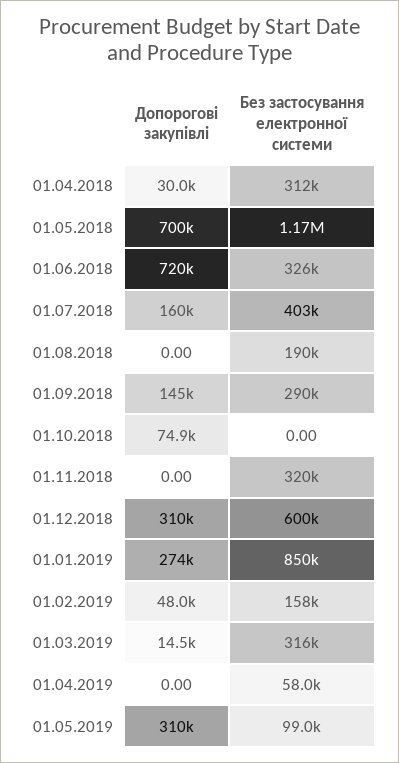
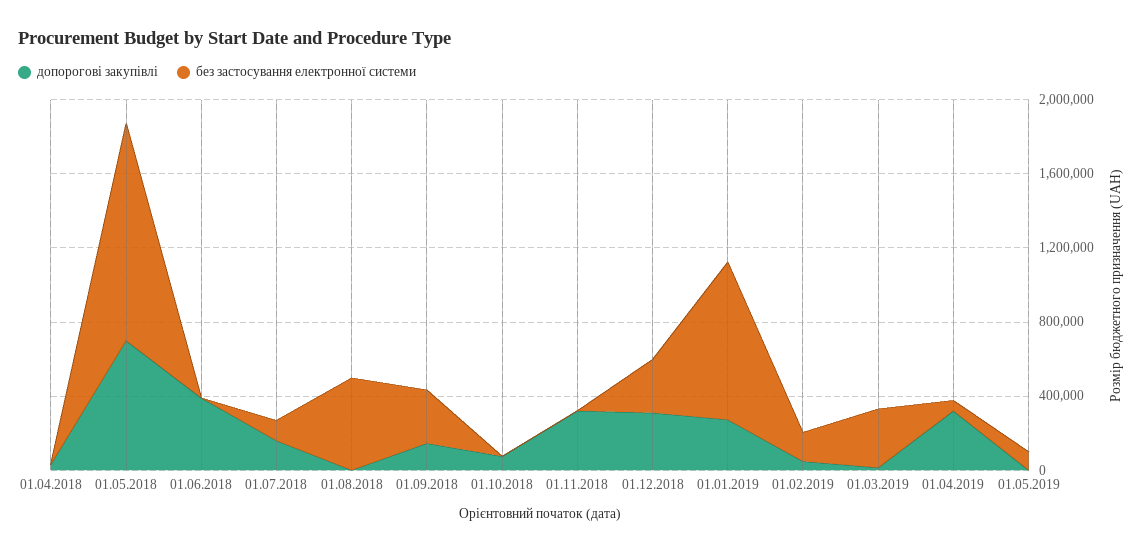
  {
    "Допорогові закупівлі": {
      "01.04.2018": 30000,
      "01.05.2018": 700000,
-     "01.06.2018": 720000,
+     "01.06.2018": 400000,
      "01.07.2018": 160000,
      "01.08.2018": 0,
      "01.09.2018": 145000,
      "01.10.2018": 74900,
-     "01.11.2018": 0,
+     "01.11.2018": 300000,
      "01.12.2018": 310000,
      "01.01.2019": 274000,
      "01.02.2019": 48000,
      "01.03.2019": 14500,
-     "01.04.2019": 0,
+     "01.04.2019": 300000,
-     "01.05.2019": 310000
+     "01.05.2019": 0
    },
    "Без застосування електронної системи": {
-     "01.04.2018": 312000,
+     "01.04.2018": 0,
      "01.05.2018": 1170000,
-     "01.06.2018": 326000,
+     "01.06.2018": 0,
-     "01.07.2018": 403000,
+     "01.07.2018": 100000,
-     "01.08.2018": 190000,
+     "01.08.2018": 500000,
      "01.09.2018": 290000,
      "01.10.2018": 0,
-     "01.11.2018": 320000,
+     "01.11.2018": 0,
-     "01.12.2018": 600000,
+     "01.12.2018": 300000,
      "01.01.2019": 850000,
      "01.02.2019": 158000,
      "01.03.2019": 316000,
      "01.04.2019": 58000,
      "01.05.2019": 99000
    }
  }

